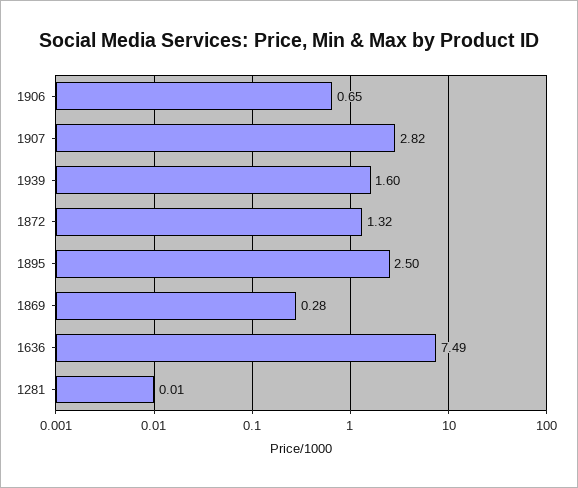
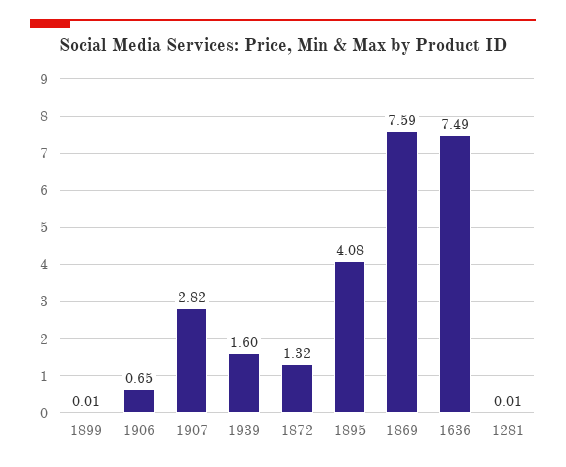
  {
    "1906": 0.65,
    "1907": 2.82,
    "1939": 1.6,
    "1872": 1.32,
-   "1895": 2.5,
+   "1895": 4.08,
-   "1869": 0.28,
+   "1869": 7.59,
    "1636": 7.49,
-   "1281": 0.01
+   "1281": 0.01,
+   "1899": 0.01
  }

